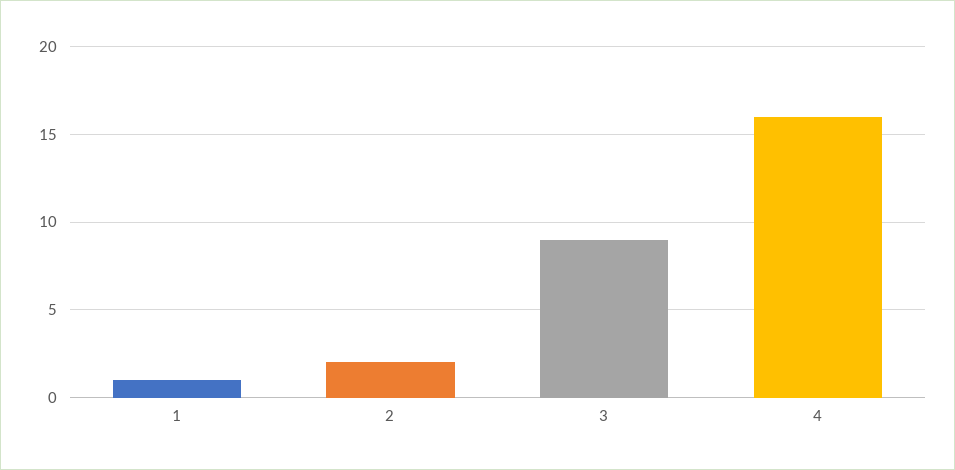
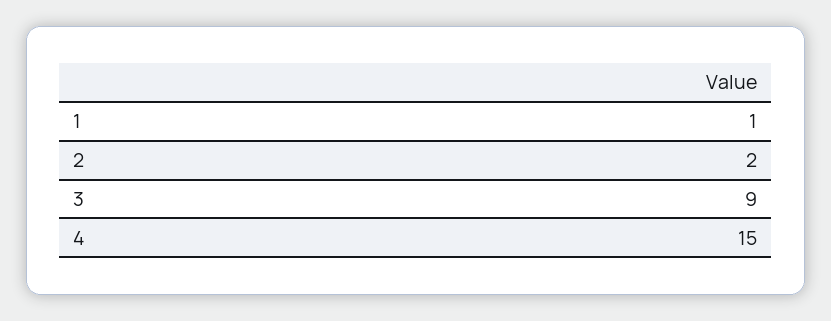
  {
    "1": 1,
    "2": 2,
    "3": 9,
-   "4": 16
+   "4": 15
  }

